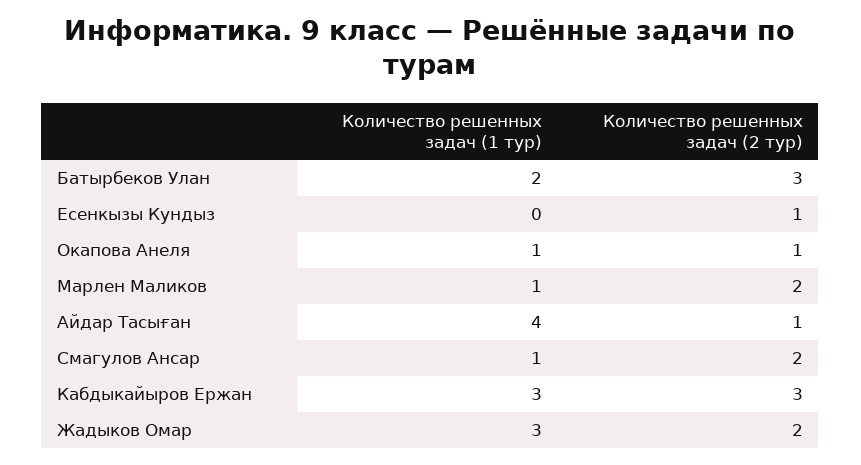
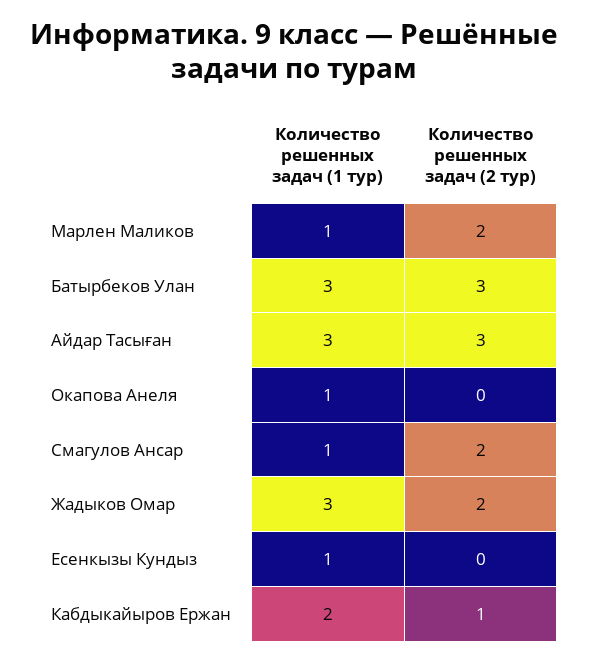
  {
    "Количество решенных задач (1 тур)": {
-     "Батырбеков Улан": 2,
+     "Батырбеков Улан": 3,
-     "Есенкызы Кундыз": 0,
+     "Есенкызы Кундыз": 1,
      "Окапова Анеля": 1,
      "Марлен Маликов": 1,
-     "Айдар Тасыған": 4,
+     "Айдар Тасыған": 3,
      "Смагулов Ансар": 1,
-     "Кабдыкайыров Ержан": 3,
+     "Кабдыкайыров Ержан": 2,
      "Жадыков Омар": 3
    },
    "Количество решенных задач (2 тур)": {
      "Батырбеков Улан": 3,
-     "Есенкызы Кундыз": 1,
+     "Есенкызы Кундыз": 0,
-     "Окапова Анеля": 1,
+     "Окапова Анеля": 0,
      "Марлен Маликов": 2,
-     "Айдар Тасыған": 1,
+     "Айдар Тасыған": 3,
      "Смагулов Ансар": 2,
-     "Кабдыкайыров Ержан": 3,
+     "Кабдыкайыров Ержан": 1,
      "Жадыков Омар": 2
    }
  }

